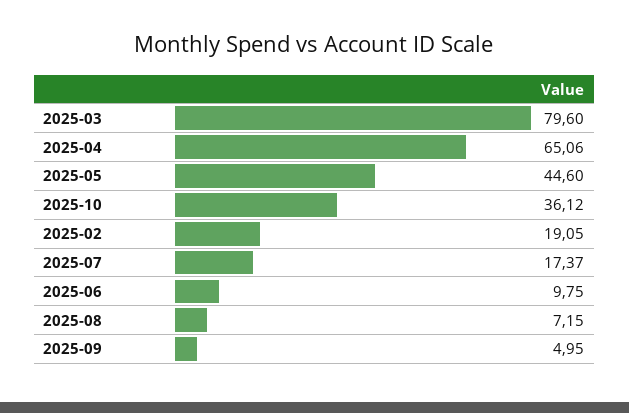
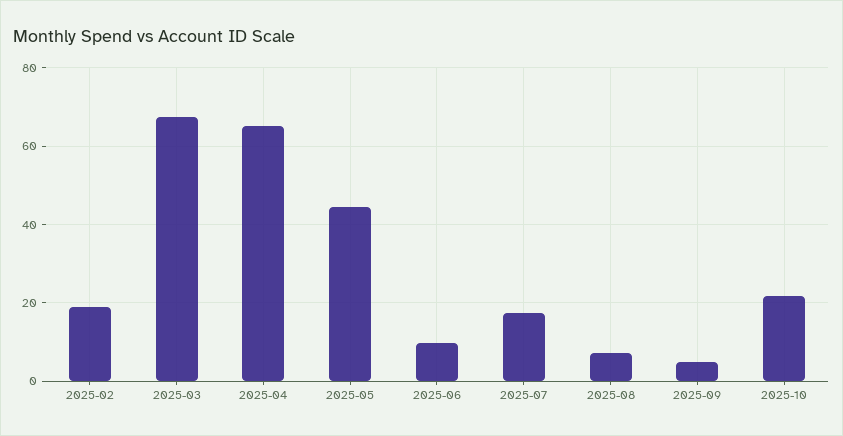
  {
-   "2025-03": 79.6,
+   "2025-03": 68,
    "2025-04": 65.06,
    "2025-05": 44.6,
-   "2025-10": 36.12,
+   "2025-10": 22,
    "2025-02": 19.05,
    "2025-07": 17.37,
    "2025-06": 9.75,
    "2025-08": 7.15,
    "2025-09": 4.95
  }

